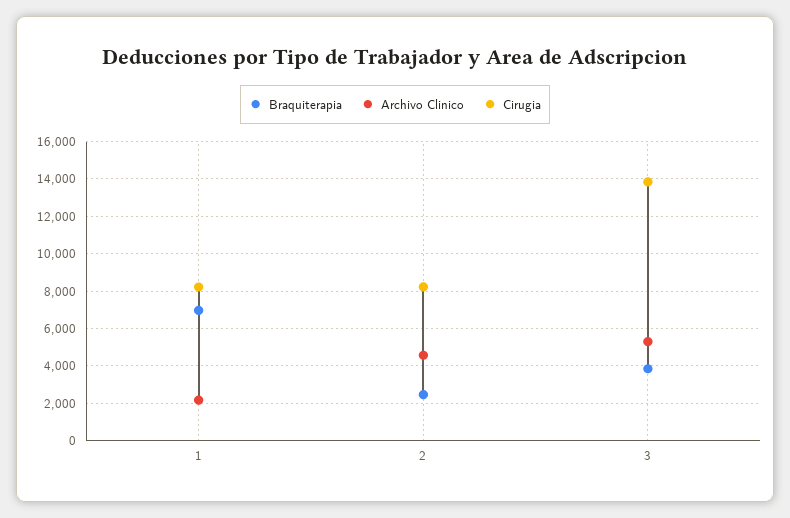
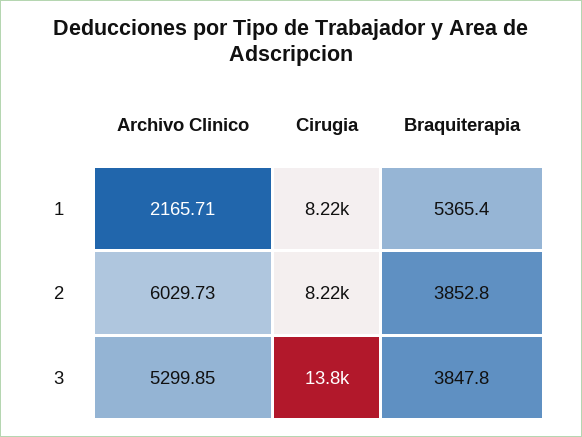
  {
    "Braquiterapia": {
-     "1": 7000,
+     "1": 5365.4,
-     "2": 2500,
+     "2": 3852.8,
      "3": 3847.8
    },
    "Archivo Clinico": {
      "1": 2165.71,
-     "2": 4500,
+     "2": 6029.73,
      "3": 5299.85
    },
    "Cirugia": {
      "1": 8220,
      "2": 8220,
      "3": 13800
    }
  }

